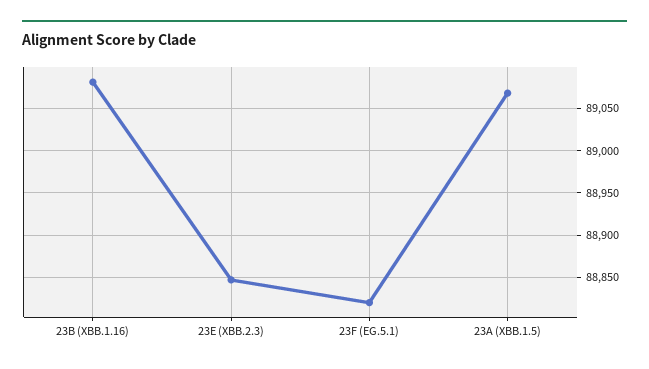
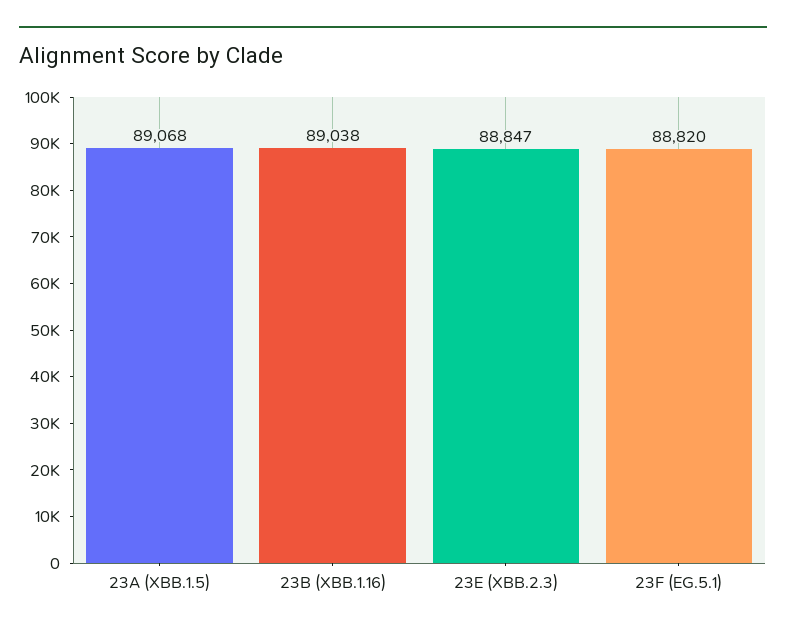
  {
-   "23B (XBB.1.16)": 89080,
+   "23B (XBB.1.16)": 89038,
    "23E (XBB.2.3)": 88847,
    "23F (EG.5.1)": 88820,
    "23A (XBB.1.5)": 89068
  }

